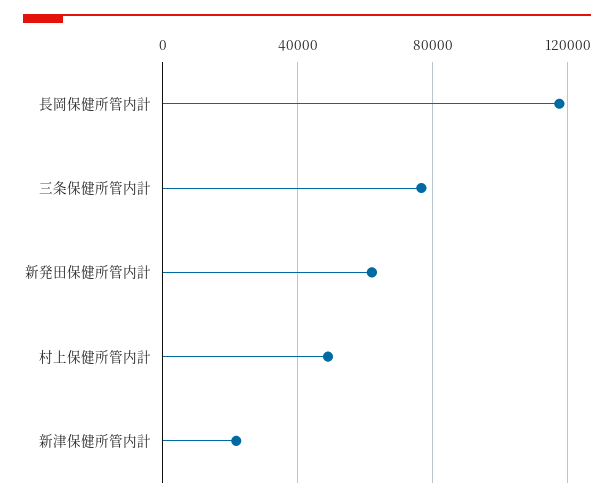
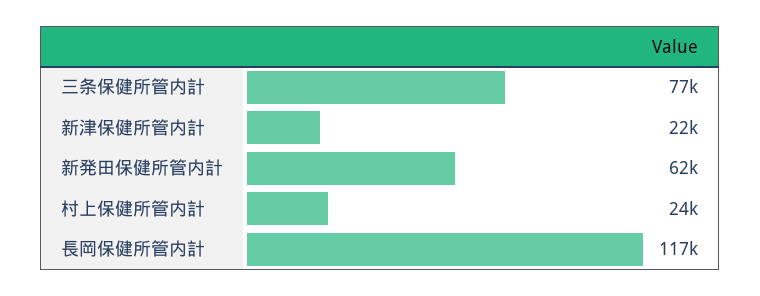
  {
    "長岡保健所管内計": 117000,
    "三条保健所管内計": 77000,
    "新発田保健所管内計": 62000,
-   "村上保健所管内計": 50000,
+   "村上保健所管内計": 24000,
    "新津保健所管内計": 22000
  }

